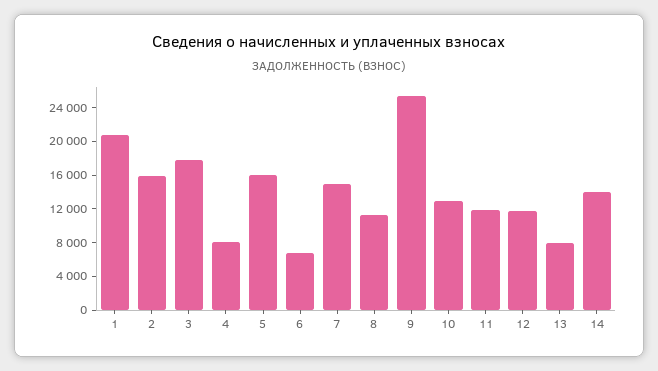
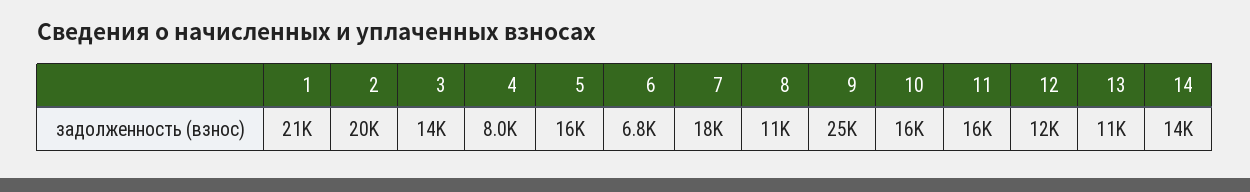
  {
    "1": 21000,
-   "2": 16000,
+   "2": 20000,
-   "3": 18000,
+   "3": 14000,
    "4": 8000,
    "5": 16000,
    "6": 6800,
-   "7": 15000,
+   "7": 18000,
    "8": 11000,
    "9": 25000,
-   "10": 13000,
+   "10": 16000,
-   "11": 12000,
+   "11": 16000,
    "12": 12000,
-   "13": 8000,
+   "13": 11000,
    "14": 14000
  }

